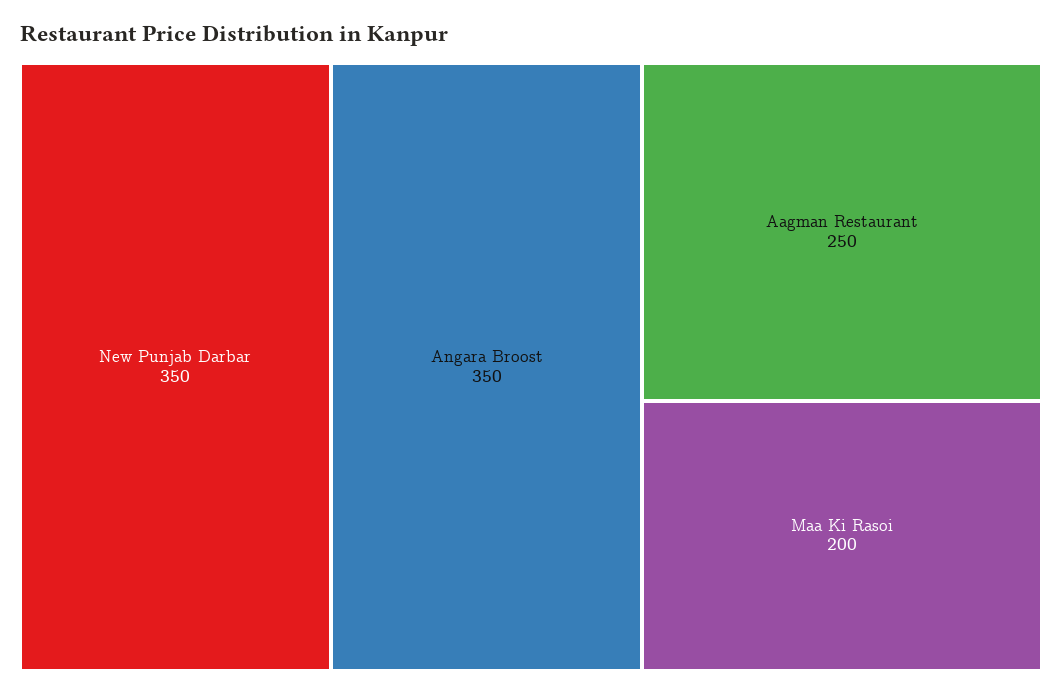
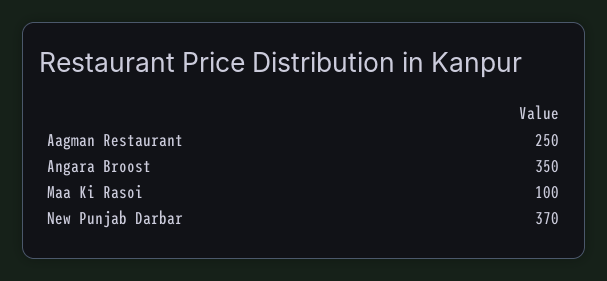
  {
-   "New Punjab Darbar": 350,
+   "New Punjab Darbar": 370,
    "Angara Broost": 350,
    "Aagman Restaurant": 250,
-   "Maa Ki Rasoi": 200
+   "Maa Ki Rasoi": 100
  }

